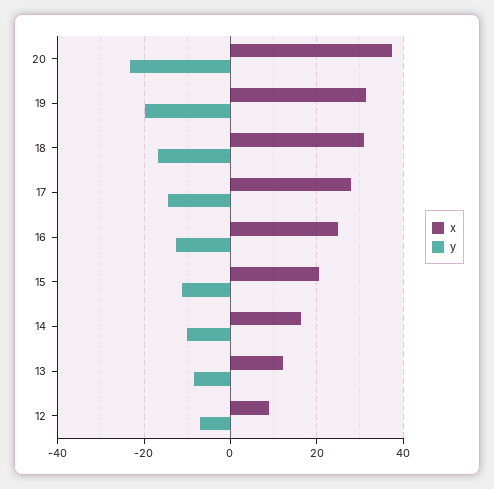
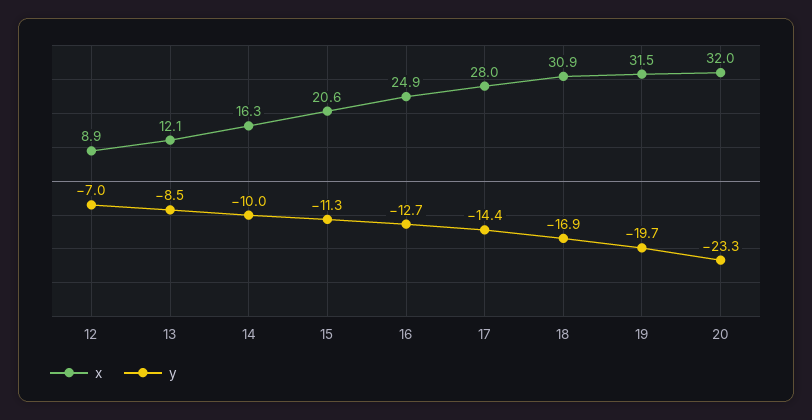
  {
    "x": {
-     "20": 38,
+     "20": 32,
      "19": 31.5,
      "18": 30.9,
      "17": 28,
      "16": 24.9,
      "15": 20.6,
      "14": 16.3,
      "13": 12.1,
      "12": 8.9
    },
    "y": {
      "20": -23.3,
      "19": -19.7,
      "18": -16.9,
      "17": -14.4,
      "16": -12.7,
      "15": -11.3,
      "14": -10,
      "13": -8.5,
      "12": -7
    }
  }

